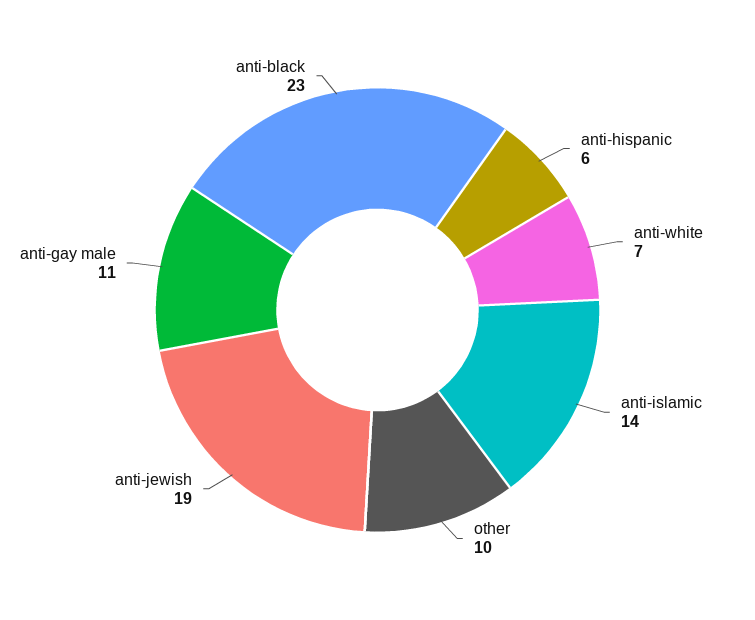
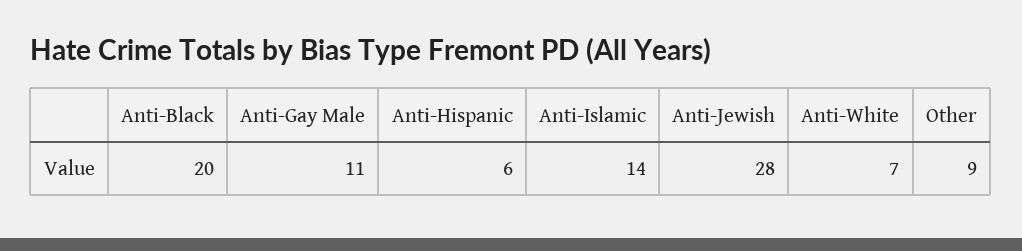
  {
    "anti-hispanic": 6,
    "anti-white": 7,
    "anti-islamic": 14,
-   "other": 10,
+   "other": 9,
-   "anti-jewish": 19,
+   "anti-jewish": 28,
    "anti-gay male": 11,
-   "anti-black": 23
+   "anti-black": 20
  }

